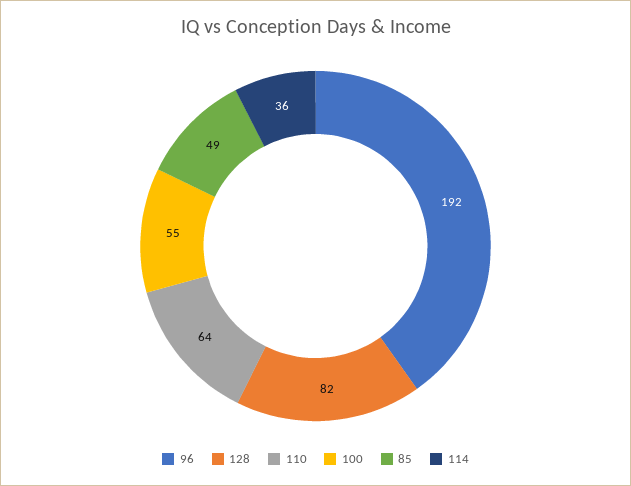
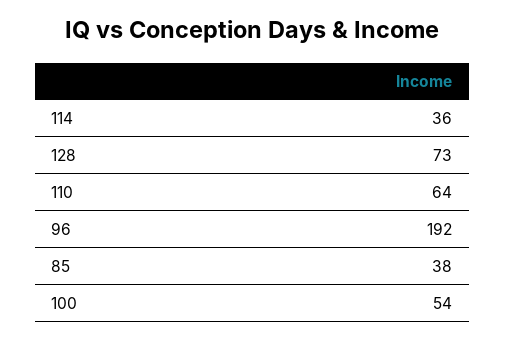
  {
    "96": 192,
-   "128": 82,
+   "128": 73,
    "110": 64,
-   "100": 55,
+   "100": 54,
-   "85": 49,
+   "85": 38,
    "114": 36
  }

